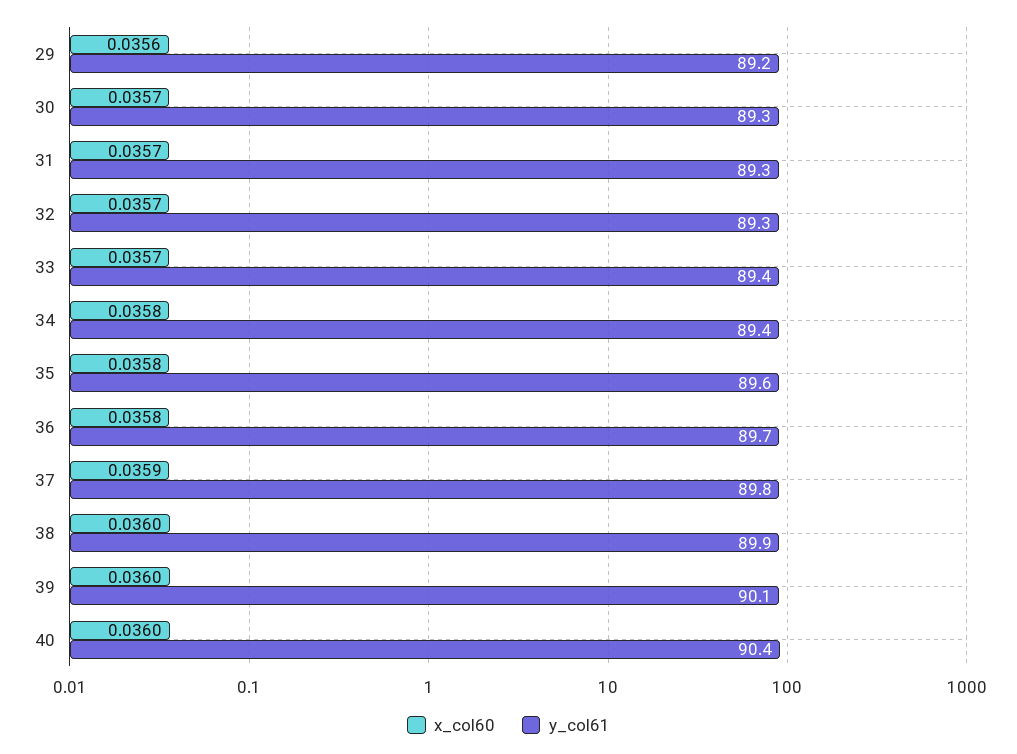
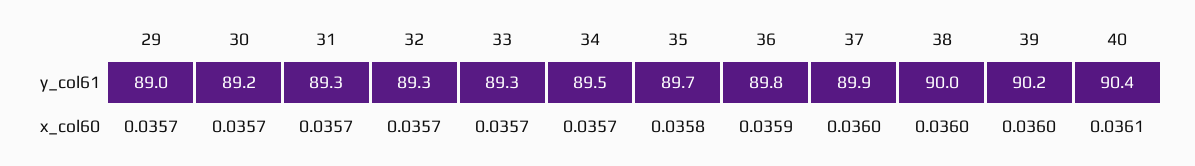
  {
    "x_col60": {
-     "29": 0.0356,
+     "29": 0.0357,
      "30": 0.0357,
      "31": 0.0357,
      "32": 0.0357,
      "33": 0.0357,
-     "34": 0.0358,
+     "34": 0.0357,
      "35": 0.0358,
-     "36": 0.0358,
+     "36": 0.0359,
-     "37": 0.0359,
+     "37": 0.036,
      "38": 0.036,
      "39": 0.036,
-     "40": 0.036
+     "40": 0.0361
    },
    "y_col61": {
-     "29": 89.2,
+     "29": 89,
-     "30": 89.3,
+     "30": 89.2,
      "31": 89.3,
      "32": 89.3,
-     "33": 89.4,
+     "33": 89.3,
-     "34": 89.4,
+     "34": 89.5,
-     "35": 89.6,
+     "35": 89.7,
-     "36": 89.7,
+     "36": 89.8,
-     "37": 89.8,
+     "37": 89.9,
-     "38": 89.9,
+     "38": 90,
-     "39": 90.1,
+     "39": 90.2,
      "40": 90.4
    }
  }

